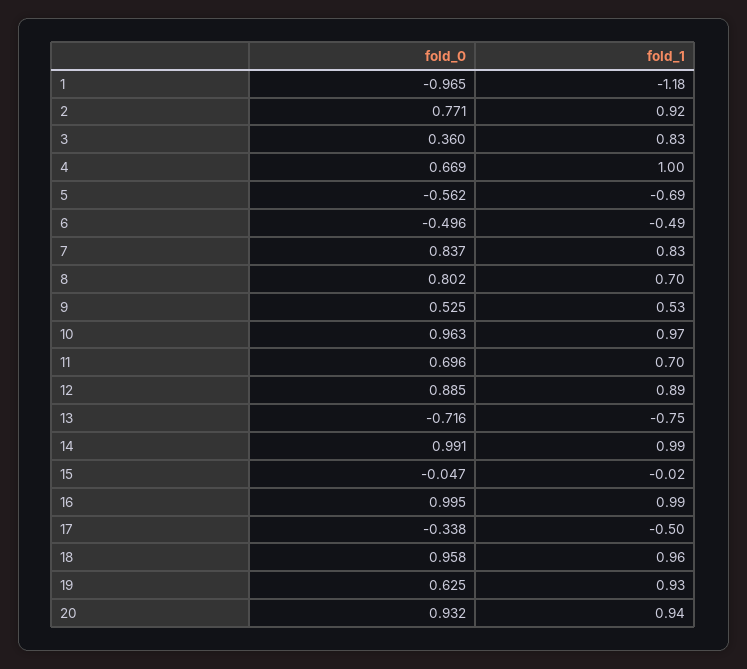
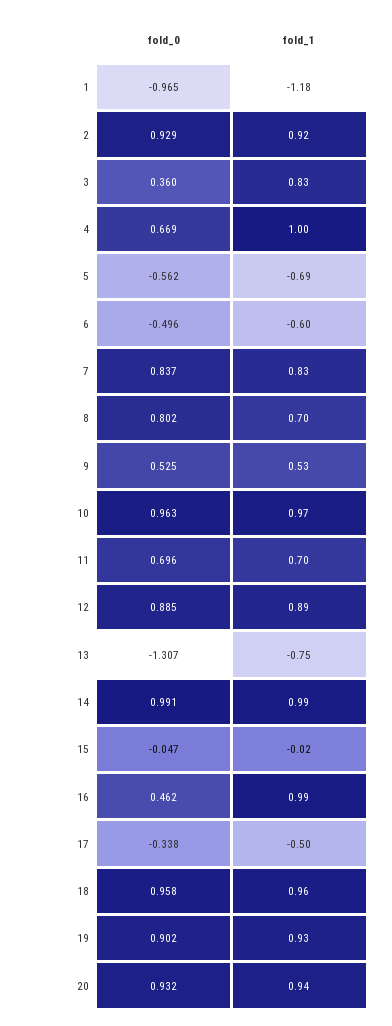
  {
    "fold_0": {
      "1": -0.965,
-     "2": 0.771,
+     "2": 0.929,
      "3": 0.36,
      "4": 0.669,
      "5": -0.562,
      "6": -0.496,
      "7": 0.837,
      "8": 0.802,
      "9": 0.525,
      "10": 0.963,
      "11": 0.696,
      "12": 0.885,
-     "13": -0.716,
+     "13": -1.307,
      "14": 0.991,
      "15": -0.047,
-     "16": 0.995,
+     "16": 0.462,
      "17": -0.338,
      "18": 0.958,
-     "19": 0.625,
+     "19": 0.902,
      "20": 0.932
    },
    "fold_1": {
      "1": -1.18,
      "2": 0.92,
      "3": 0.83,
      "4": 1,
      "5": -0.69,
-     "6": -0.49,
+     "6": -0.6,
      "7": 0.83,
      "8": 0.7,
      "9": 0.53,
      "10": 0.97,
      "11": 0.7,
      "12": 0.89,
      "13": -0.75,
      "14": 0.99,
      "15": -0.02,
      "16": 0.99,
      "17": -0.5,
      "18": 0.96,
      "19": 0.93,
      "20": 0.94
    }
  }

